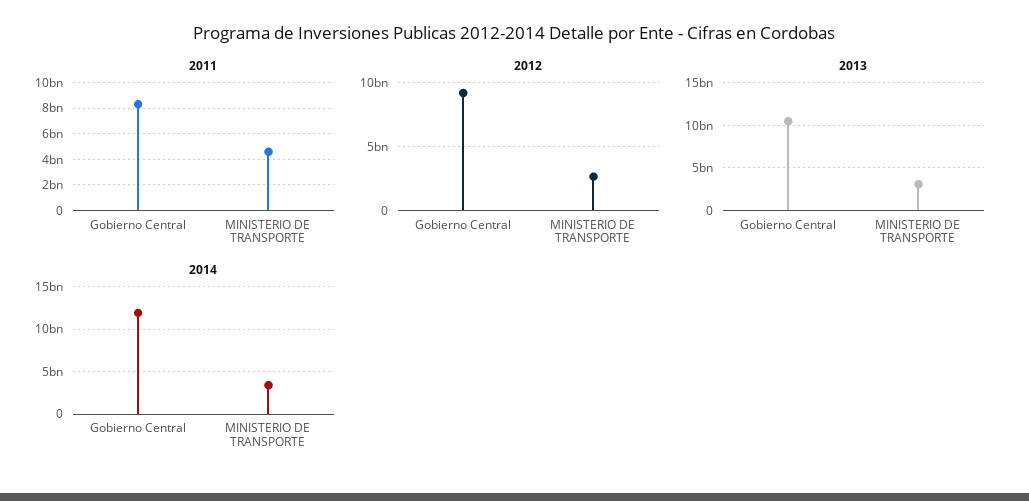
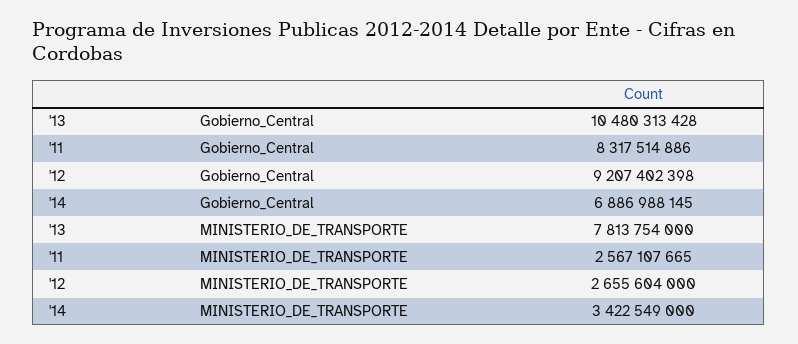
  {
    "2011": {
      "Gobierno Central": 8317514886,
-     "MINISTERIO DE TRANSPORTE": 4500000000
+     "MINISTERIO DE TRANSPORTE": 2567107665
    },
    "2012": {
      "Gobierno Central": 9207402398,
      "MINISTERIO DE TRANSPORTE": 2655604000
    },
    "2013": {
      "Gobierno Central": 10480313428,
-     "MINISTERIO DE TRANSPORTE": 3000000000
+     "MINISTERIO DE TRANSPORTE": 7813754000
    },
    "2014": {
-     "Gobierno Central": 12000000000,
+     "Gobierno Central": 6886988145,
      "MINISTERIO DE TRANSPORTE": 3422549000
    }
  }

